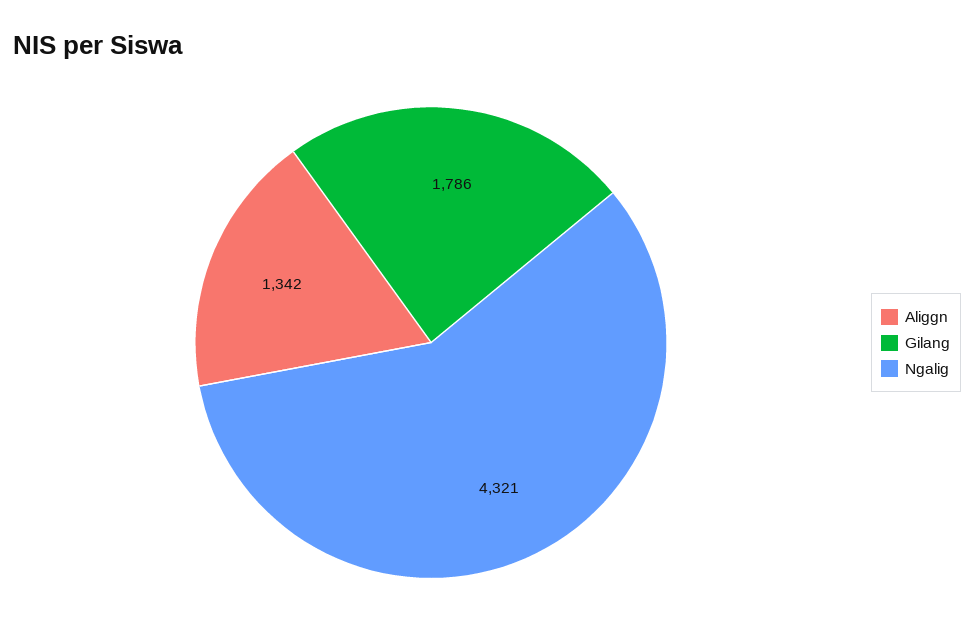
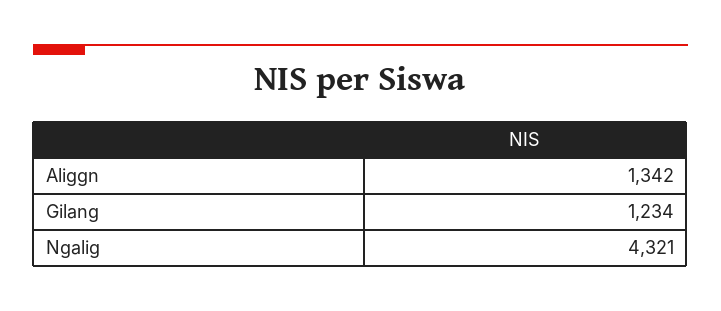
  {
    "Aliggn": 1342,
-   "Gilang": 1786,
+   "Gilang": 1234,
    "Ngalig": 4321
  }

